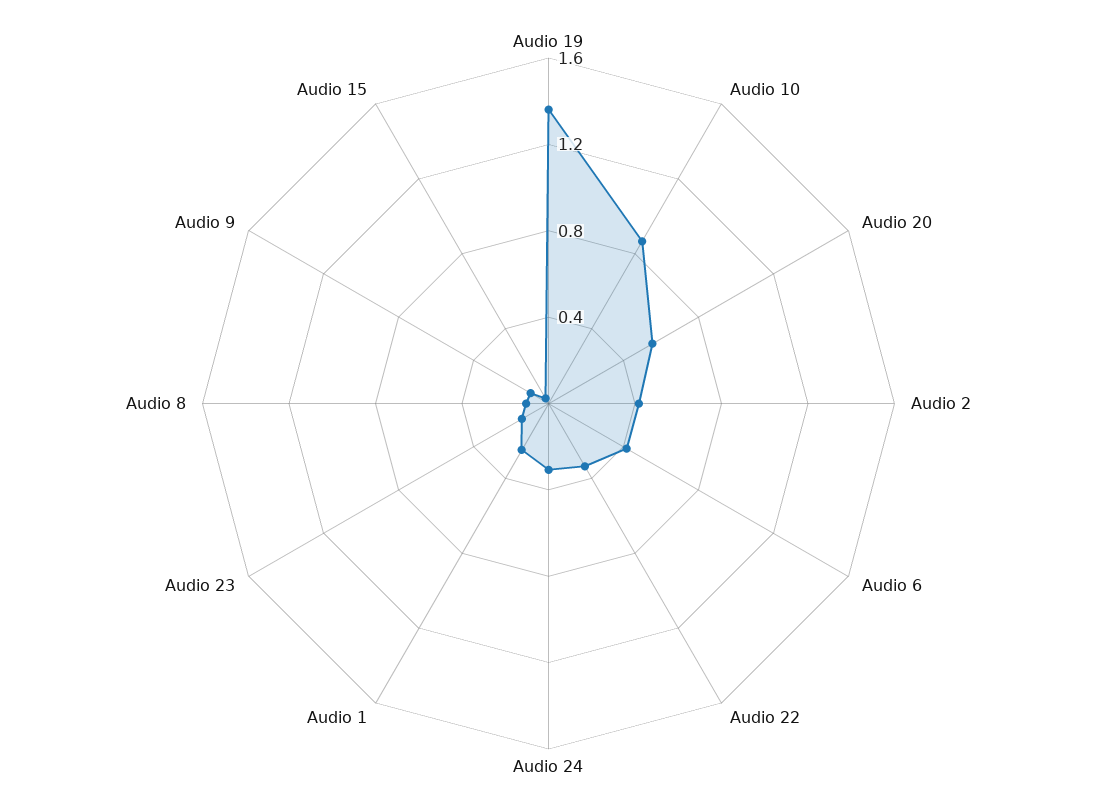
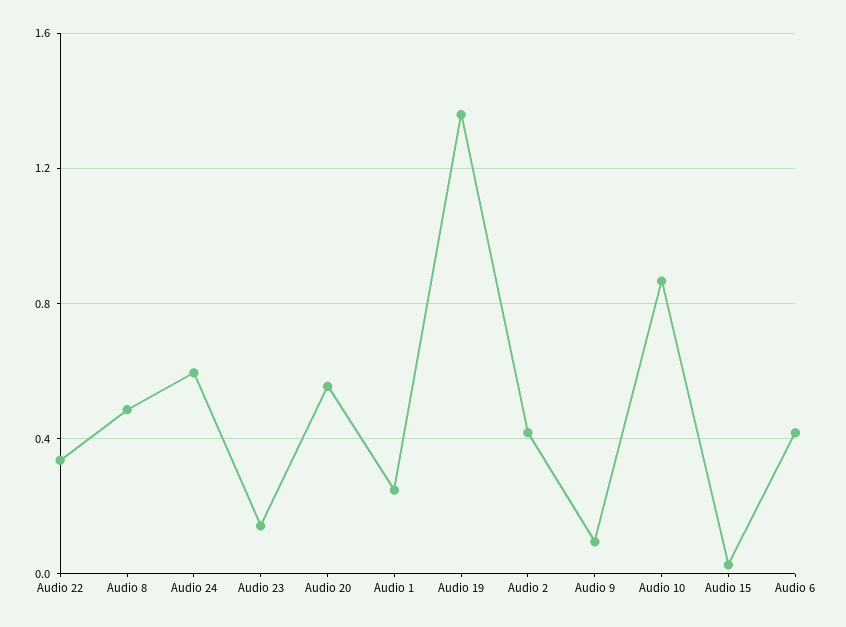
  {
    "Audio 19": 1.35,
    "Audio 10": 0.85,
    "Audio 20": 0.55,
    "Audio 2": 0.4,
    "Audio 6": 0.4,
    "Audio 22": 0.35,
-   "Audio 24": 0.3,
+   "Audio 24": 0.6,
    "Audio 1": 0.25,
    "Audio 23": 0.15,
-   "Audio 8": 0.1,
+   "Audio 8": 0.5,
    "Audio 9": 0.1,
    "Audio 15": 0.05
  }

